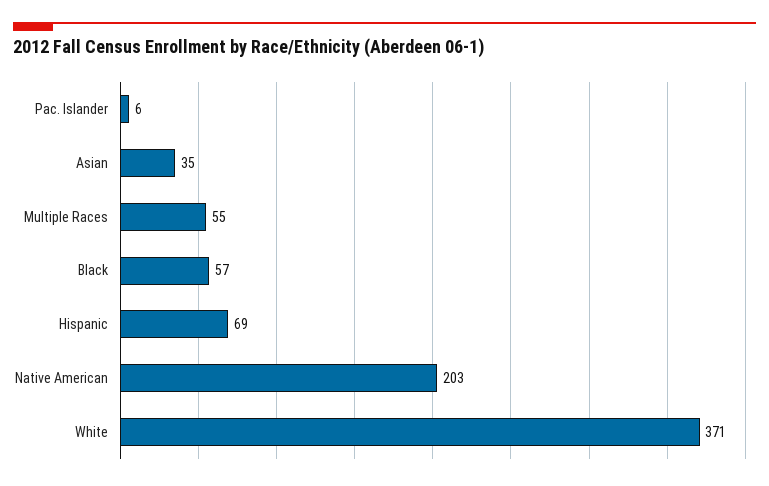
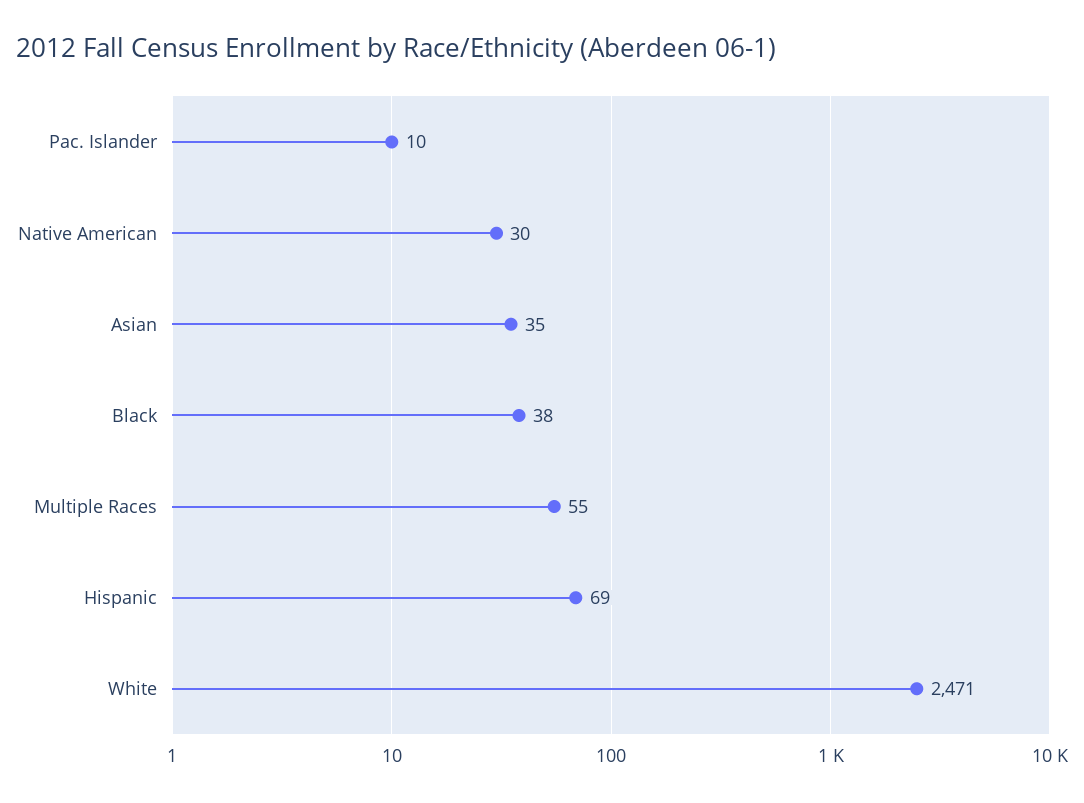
  {
-   "Pac. Islander": 6,
+   "Pac. Islander": 10,
    "Asian": 35,
    "Multiple Races": 55,
-   "Black": 57,
+   "Black": 38,
    "Hispanic": 69,
-   "Native American": 203,
+   "Native American": 30,
-   "White": 371
+   "White": 2471
  }

